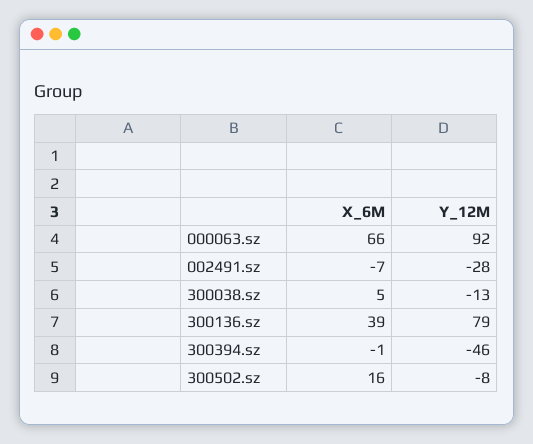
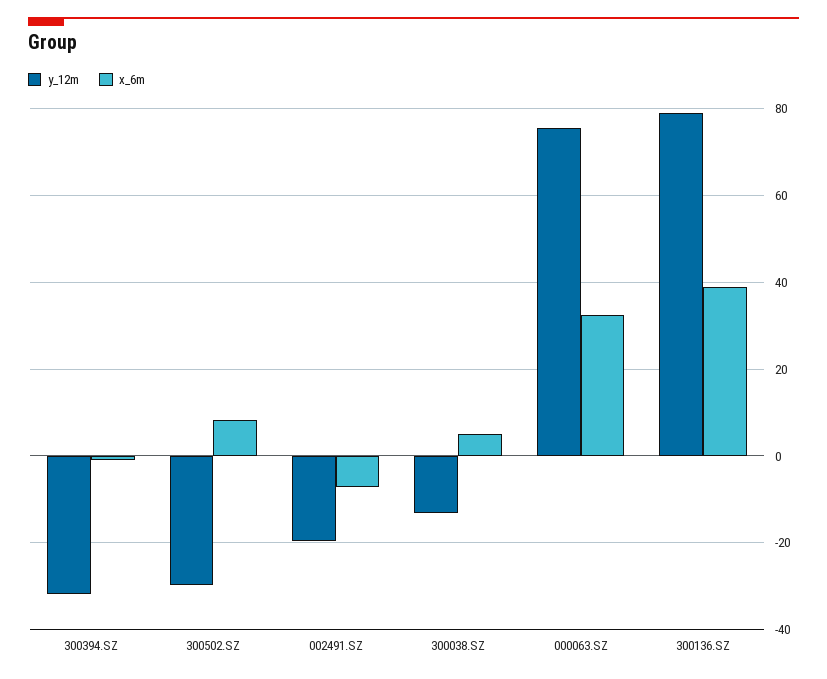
  {
    "X_6M": {
-     "000063.sz": 66,
+     "000063.sz": 32,
      "002491.sz": -7,
      "300038.sz": 5,
      "300136.sz": 39,
      "300394.sz": -1,
-     "300502.sz": 16
+     "300502.sz": 8
    },
    "Y_12M": {
-     "000063.sz": 92,
+     "000063.sz": 76,
-     "002491.sz": -28,
+     "002491.sz": -20,
      "300038.sz": -13,
      "300136.sz": 79,
-     "300394.sz": -46,
+     "300394.sz": -32,
-     "300502.sz": -8
+     "300502.sz": -30
    }
  }

